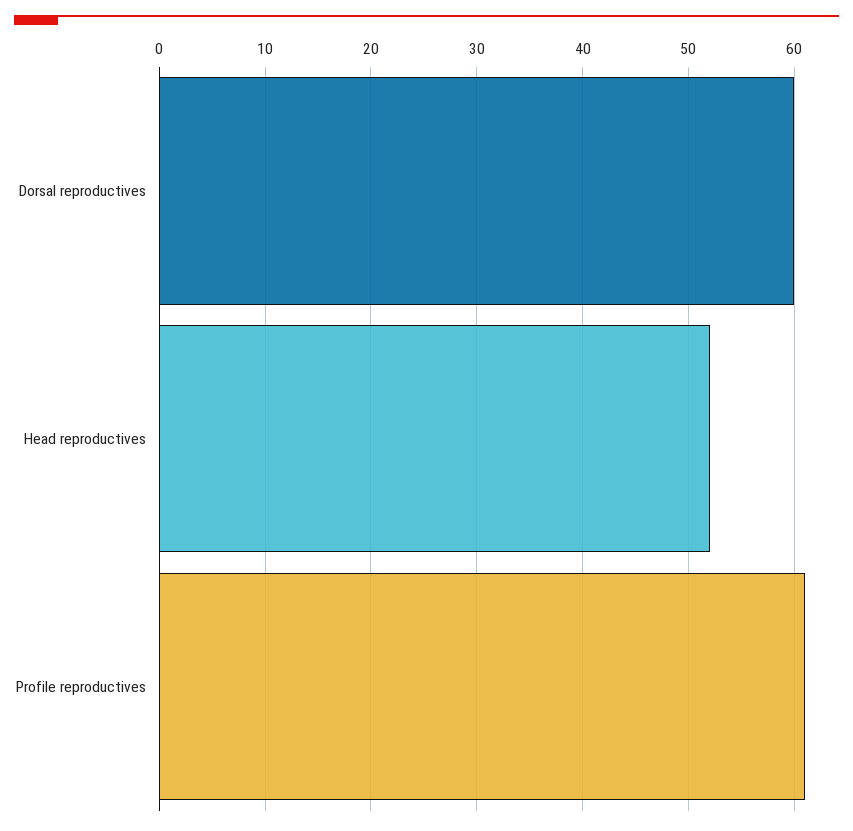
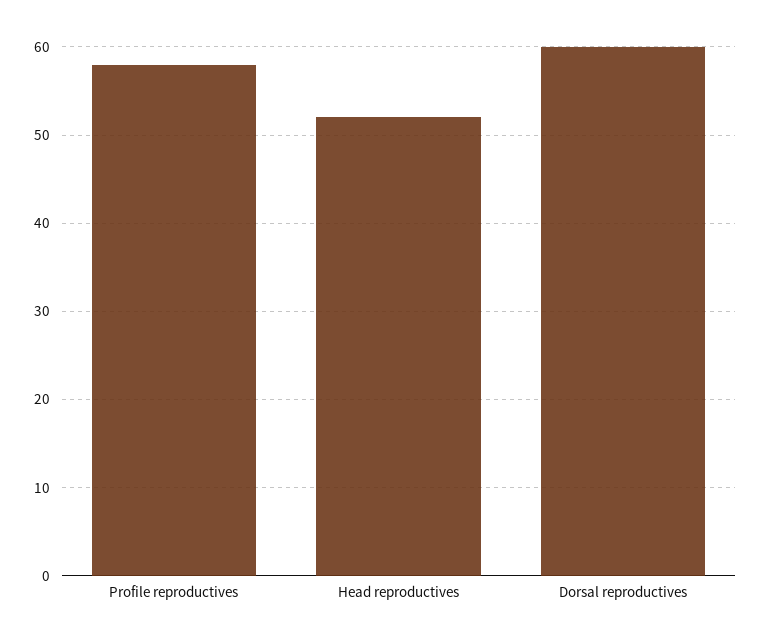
  {
    "Dorsal reproductives": 60,
    "Head reproductives": 52,
-   "Profile reproductives": 61
+   "Profile reproductives": 58
  }

